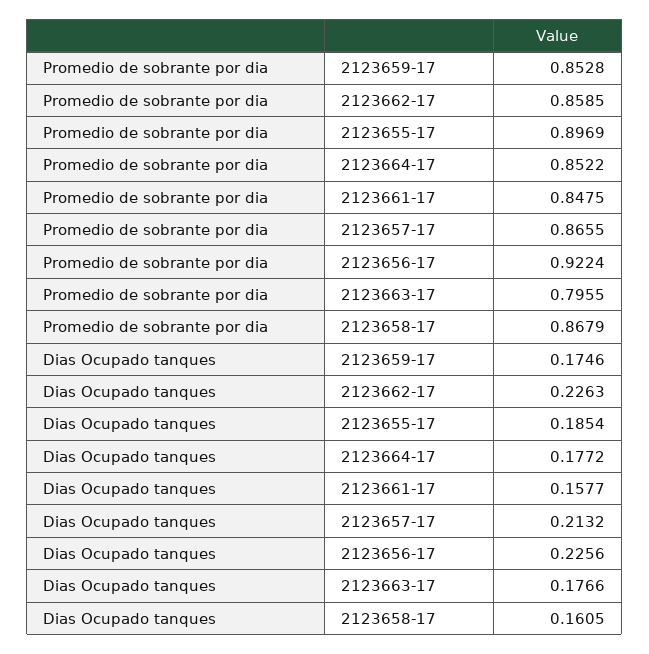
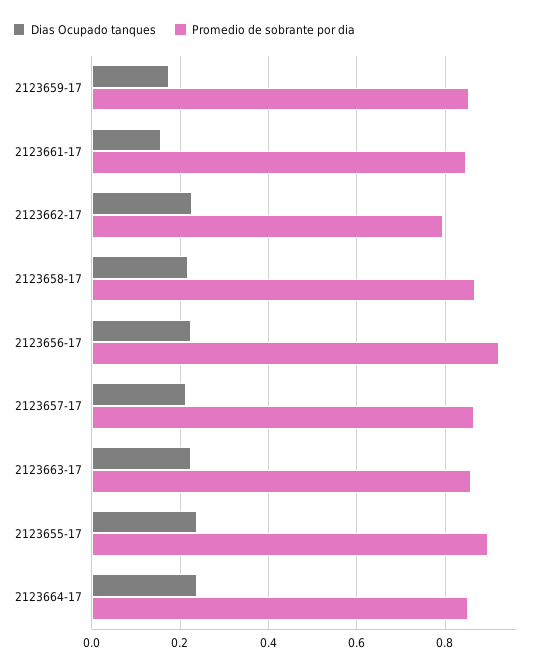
  {
    "Promedio de sobrante por dia": {
      "2123659-17": 0.8528,
-     "2123662-17": 0.8585,
+     "2123662-17": 0.8,
      "2123655-17": 0.8969,
      "2123664-17": 0.8522,
      "2123661-17": 0.8475,
      "2123657-17": 0.8655,
      "2123656-17": 0.9224,
-     "2123663-17": 0.7955,
+     "2123663-17": 0.86,
      "2123658-17": 0.8679
    },
    "Dias Ocupado tanques": {
      "2123659-17": 0.1746,
      "2123662-17": 0.2263,
-     "2123655-17": 0.1854,
+     "2123655-17": 0.24,
-     "2123664-17": 0.1772,
+     "2123664-17": 0.24,
      "2123661-17": 0.1577,
      "2123657-17": 0.2132,
      "2123656-17": 0.2256,
-     "2123663-17": 0.1766,
+     "2123663-17": 0.22,
-     "2123658-17": 0.1605
+     "2123658-17": 0.22
    }
  }

